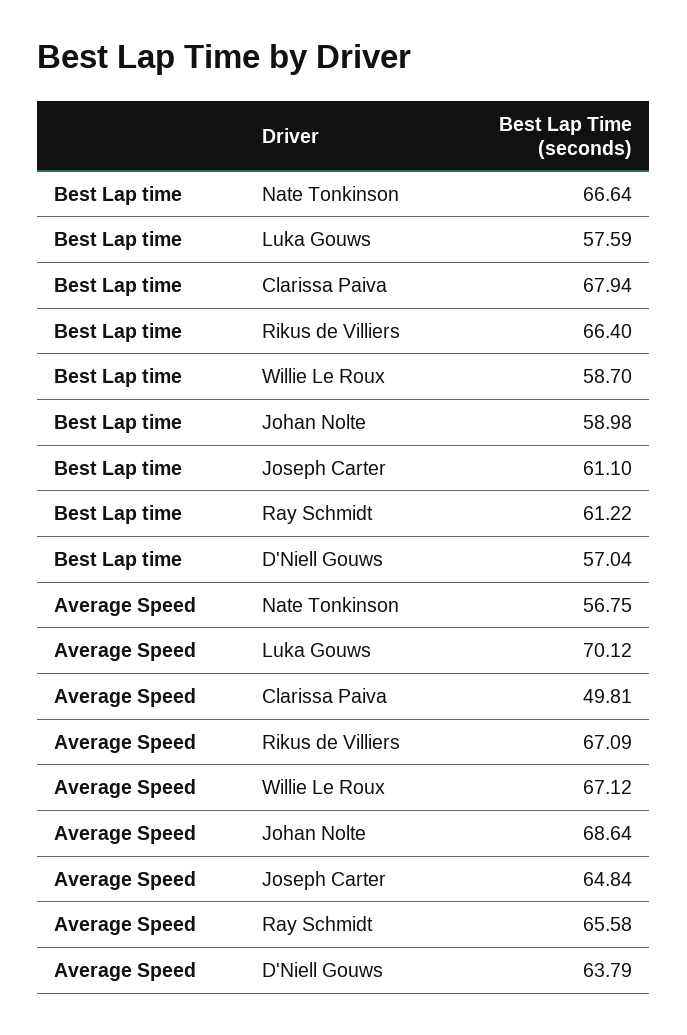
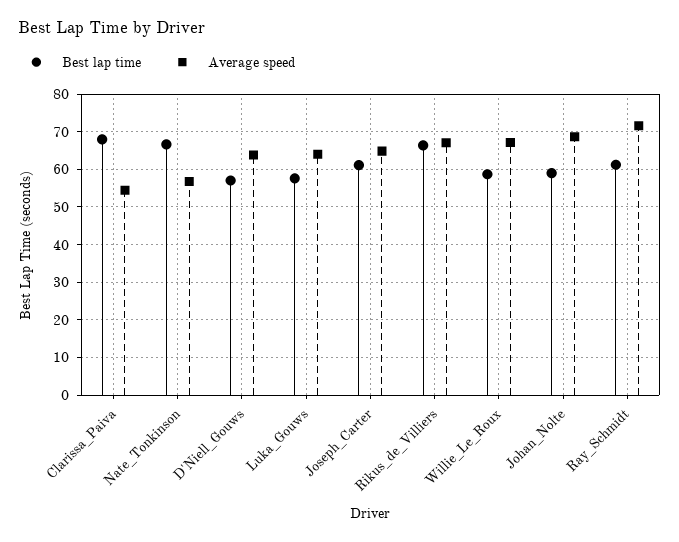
  {
    "Best Lap time": {
      "Nate Tonkinson": 66.64,
      "Luka Gouws": 57.59,
      "Clarissa Paiva": 67.94,
      "Rikus de Villiers": 66.4,
      "Willie Le Roux": 58.7,
      "Johan Nolte": 58.98,
      "Joseph Carter": 61.1,
      "Ray Schmidt": 61.22,
      "D'Niell Gouws": 57.04
    },
    "Average Speed": {
      "Nate Tonkinson": 56.75,
-     "Luka Gouws": 70.12,
+     "Luka Gouws": 64,
-     "Clarissa Paiva": 49.81,
+     "Clarissa Paiva": 54,
      "Rikus de Villiers": 67.09,
      "Willie Le Roux": 67.12,
      "Johan Nolte": 68.64,
      "Joseph Carter": 64.84,
-     "Ray Schmidt": 65.58,
+     "Ray Schmidt": 72,
      "D'Niell Gouws": 63.79
    }
  }

